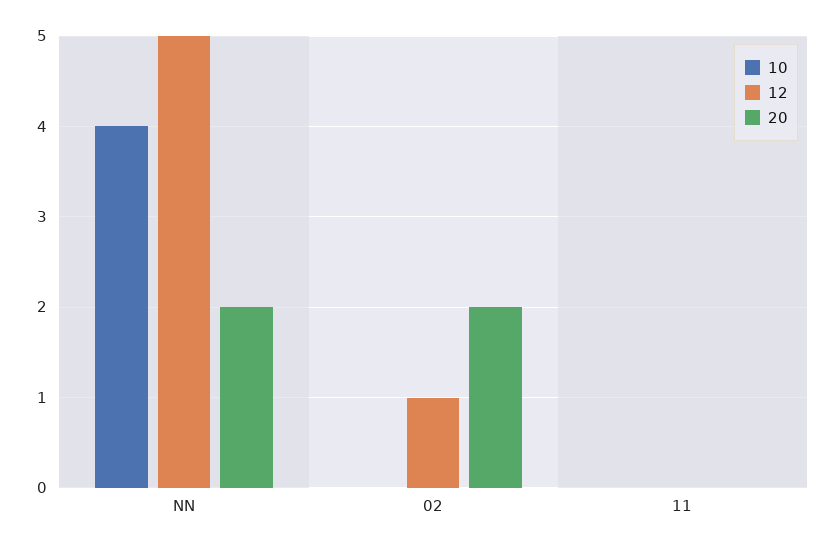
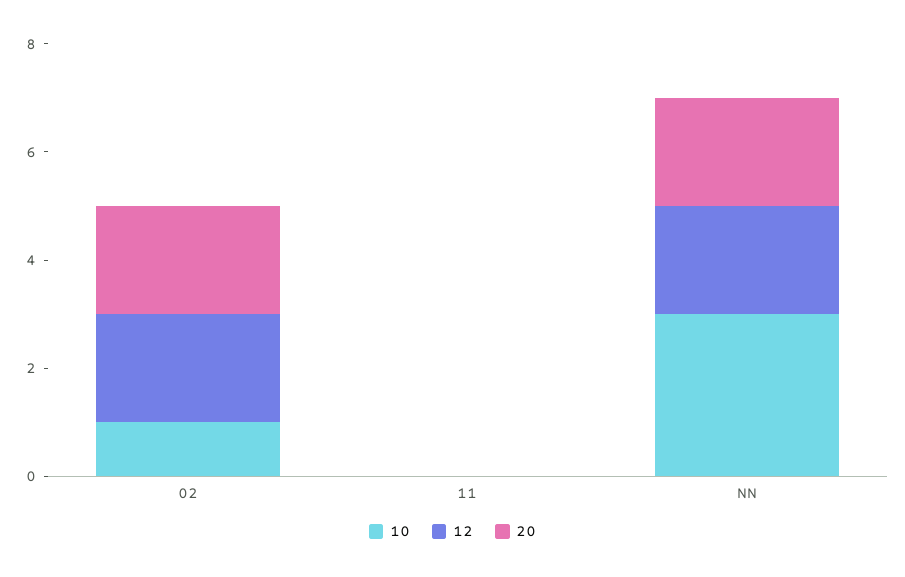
  {
    "10": {
-     "NN": 4,
+     "NN": 3,
-     "02": 0,
+     "02": 1,
      "11": 0
    },
    "12": {
-     "NN": 5,
+     "NN": 2,
-     "02": 1,
+     "02": 2,
      "11": 0
    },
    "20": {
      "NN": 2,
      "02": 2,
      "11": 0
    }
  }

